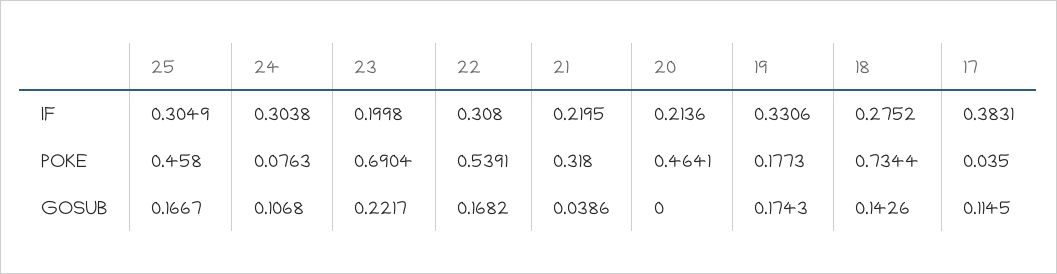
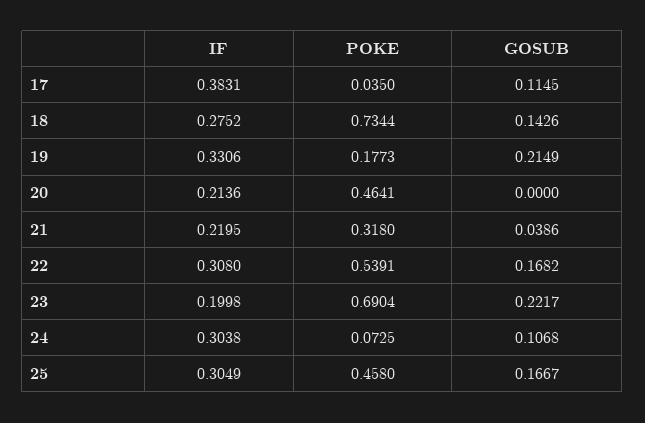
  {
    "25": {
      "IF": 0.3049,
      "POKE": 0.458,
      "GOSUB": 0.1667
    },
    "24": {
      "IF": 0.3038,
-     "POKE": 0.0763,
+     "POKE": 0.0725,
      "GOSUB": 0.1068
    },
    "23": {
      "IF": 0.1998,
      "POKE": 0.6904,
      "GOSUB": 0.2217
    },
    "22": {
      "IF": 0.308,
      "POKE": 0.5391,
      "GOSUB": 0.1682
    },
    "21": {
      "IF": 0.2195,
      "POKE": 0.318,
      "GOSUB": 0.0386
    },
    "20": {
      "IF": 0.2136,
      "POKE": 0.4641,
      "GOSUB": 0
    },
    "19": {
      "IF": 0.3306,
      "POKE": 0.1773,
-     "GOSUB": 0.1743
+     "GOSUB": 0.2149
    },
    "18": {
      "IF": 0.2752,
      "POKE": 0.7344,
      "GOSUB": 0.1426
    },
    "17": {
      "IF": 0.3831,
      "POKE": 0.035,
      "GOSUB": 0.1145
    }
  }

